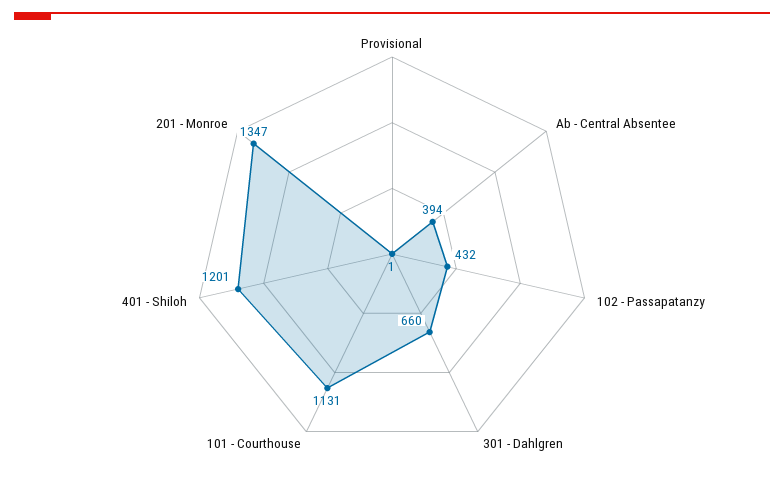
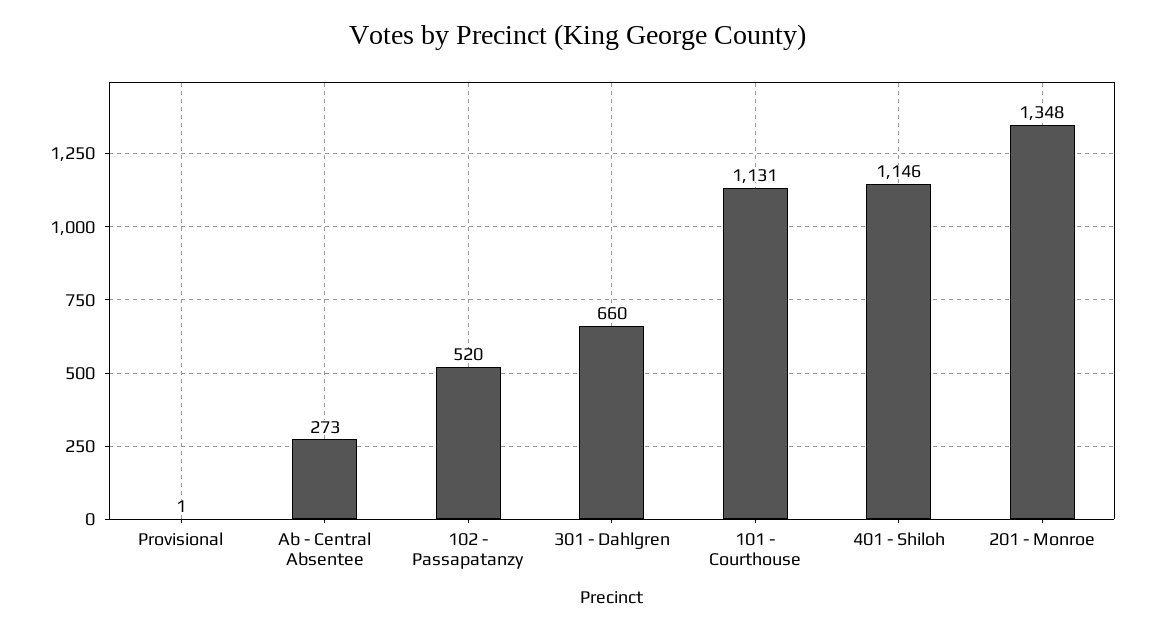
  {
    "Provisional": 1,
-   "Ab - Central Absentee": 394,
+   "Ab - Central Absentee": 273,
-   "102 - Passapatanzy": 432,
+   "102 - Passapatanzy": 520,
    "301 - Dahlgren": 660,
    "101 - Courthouse": 1131,
-   "401 - Shiloh": 1201,
+   "401 - Shiloh": 1146,
-   "201 - Monroe": 1347
+   "201 - Monroe": 1348
  }

